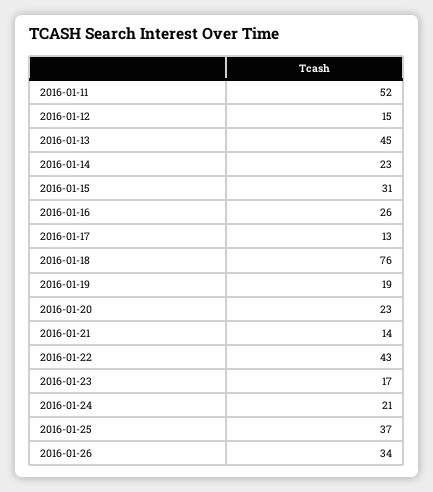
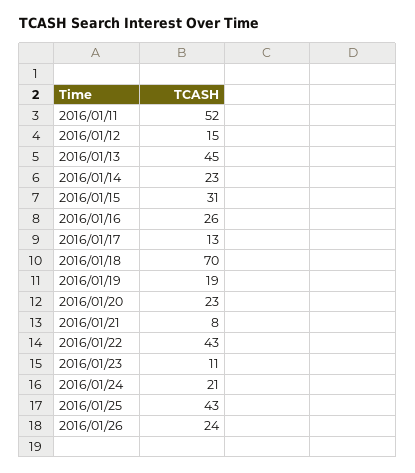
  {
    "2016-01-11": 52,
    "2016-01-12": 15,
    "2016-01-13": 45,
    "2016-01-14": 23,
    "2016-01-15": 31,
    "2016-01-16": 26,
    "2016-01-17": 13,
-   "2016-01-18": 76,
+   "2016-01-18": 70,
    "2016-01-19": 19,
    "2016-01-20": 23,
-   "2016-01-21": 14,
+   "2016-01-21": 8,
    "2016-01-22": 43,
-   "2016-01-23": 17,
+   "2016-01-23": 11,
    "2016-01-24": 21,
-   "2016-01-25": 37,
+   "2016-01-25": 43,
-   "2016-01-26": 34
+   "2016-01-26": 24
  }

